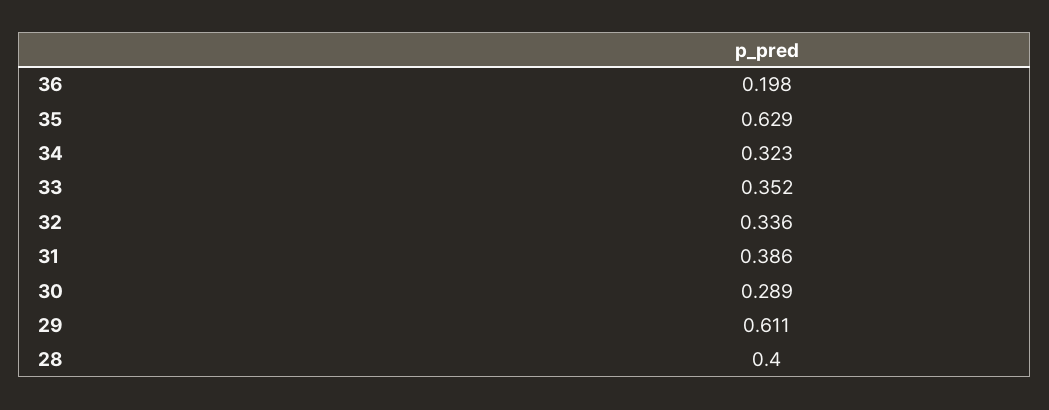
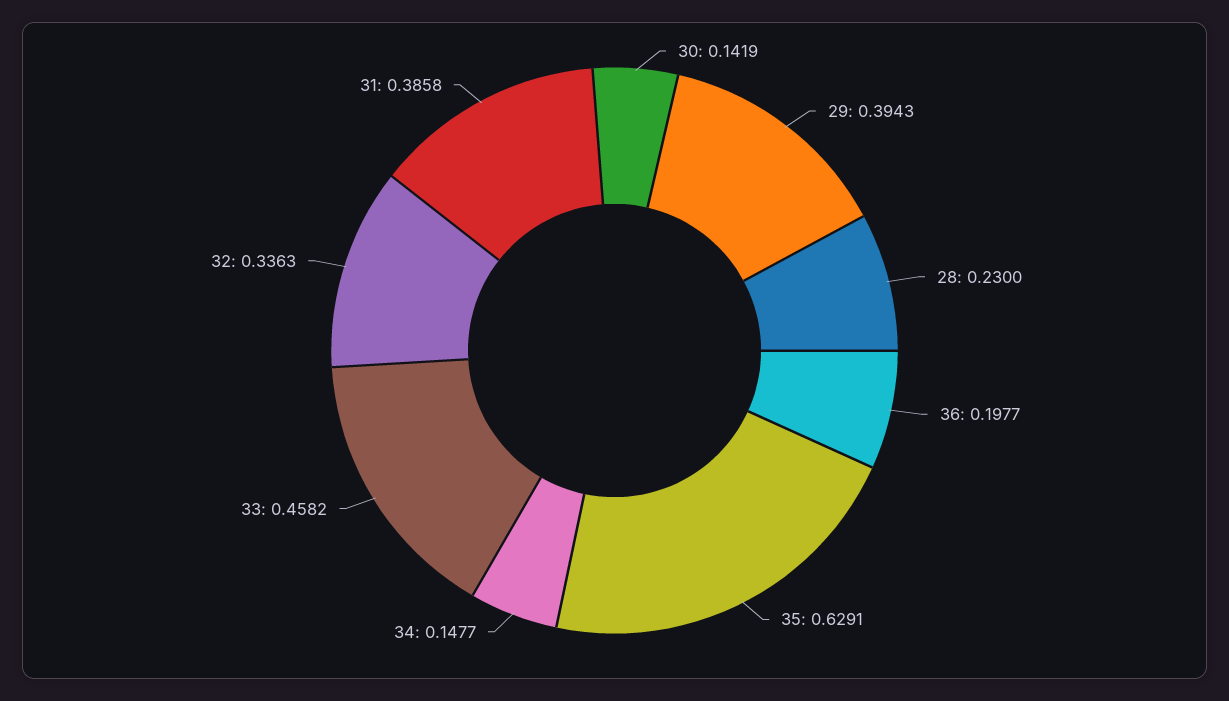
  {
    "36": 0.1977,
    "35": 0.6291,
-   "34": 0.323,
+   "34": 0.1477,
-   "33": 0.352,
+   "33": 0.4582,
    "32": 0.3363,
    "31": 0.3858,
-   "30": 0.289,
+   "30": 0.1419,
-   "29": 0.611,
+   "29": 0.3943,
-   "28": 0.4
+   "28": 0.23
  }

